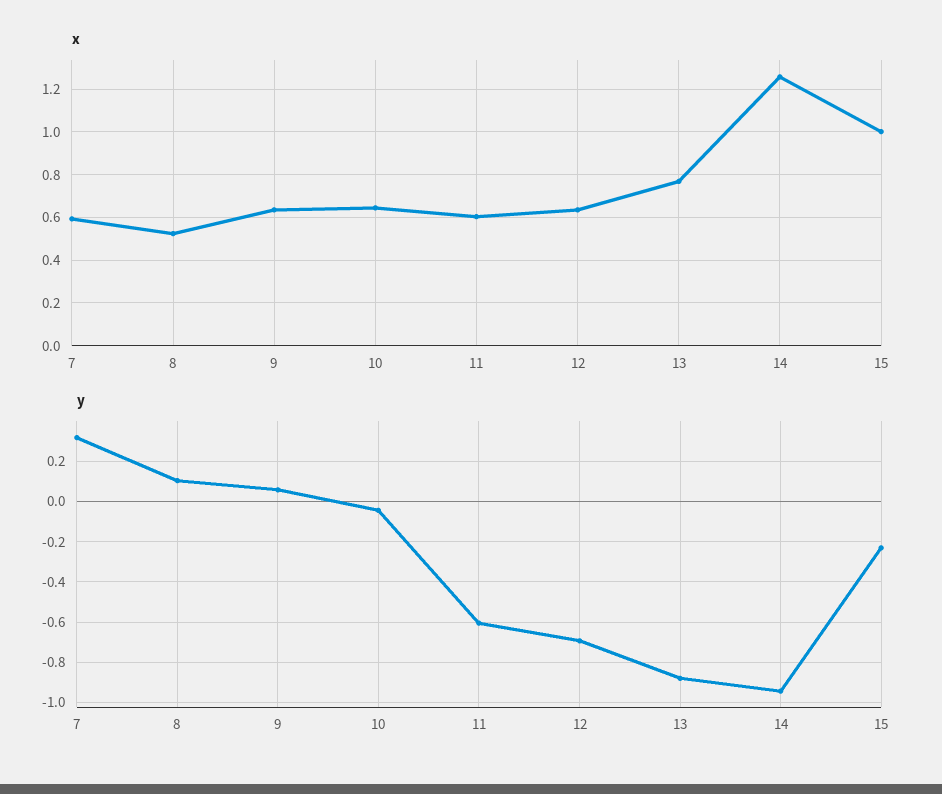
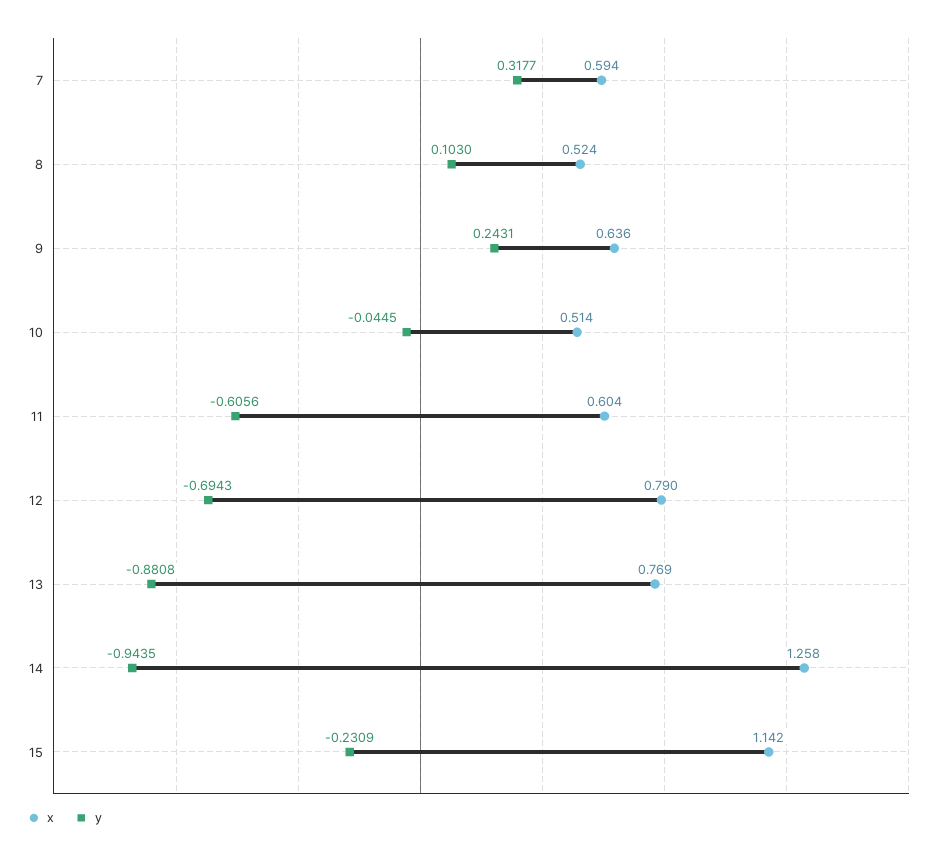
  {
    "x": {
      "7": 0.594,
      "8": 0.524,
      "9": 0.636,
-     "10": 0.65,
+     "10": 0.514,
      "11": 0.604,
-     "12": 0.65,
+     "12": 0.79,
      "13": 0.769,
      "14": 1.258,
-     "15": 1
+     "15": 1.142
    },
    "y": {
      "7": 0.3177,
      "8": 0.103,
-     "9": 0.05,
+     "9": 0.2431,
      "10": -0.0445,
      "11": -0.6056,
      "12": -0.6943,
      "13": -0.8808,
      "14": -0.9435,
      "15": -0.2309
    }
  }

